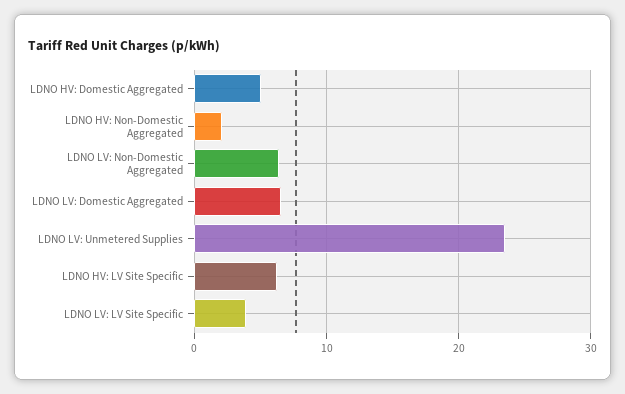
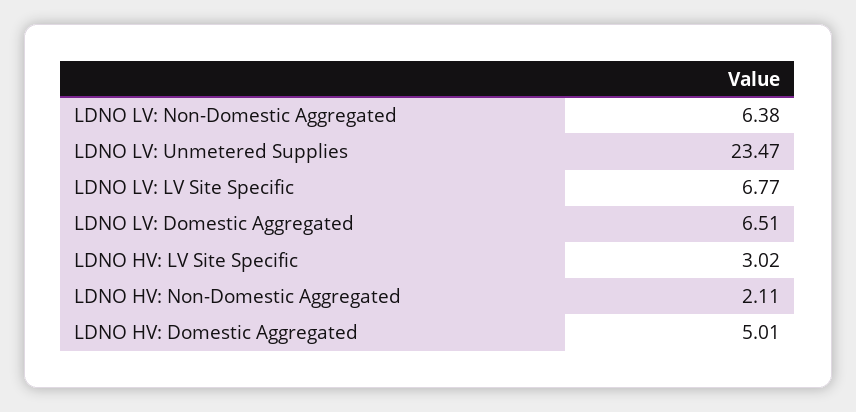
  {
    "LDNO HV: Domestic Aggregated": 5.01,
    "LDNO HV: Non-Domestic Aggregated": 2.11,
    "LDNO LV: Non-Domestic Aggregated": 6.38,
    "LDNO LV: Domestic Aggregated": 6.51,
    "LDNO LV: Unmetered Supplies": 23.47,
-   "LDNO HV: LV Site Specific": 6,
+   "LDNO HV: LV Site Specific": 3.02,
-   "LDNO LV: LV Site Specific": 4
+   "LDNO LV: LV Site Specific": 6.77
  }

